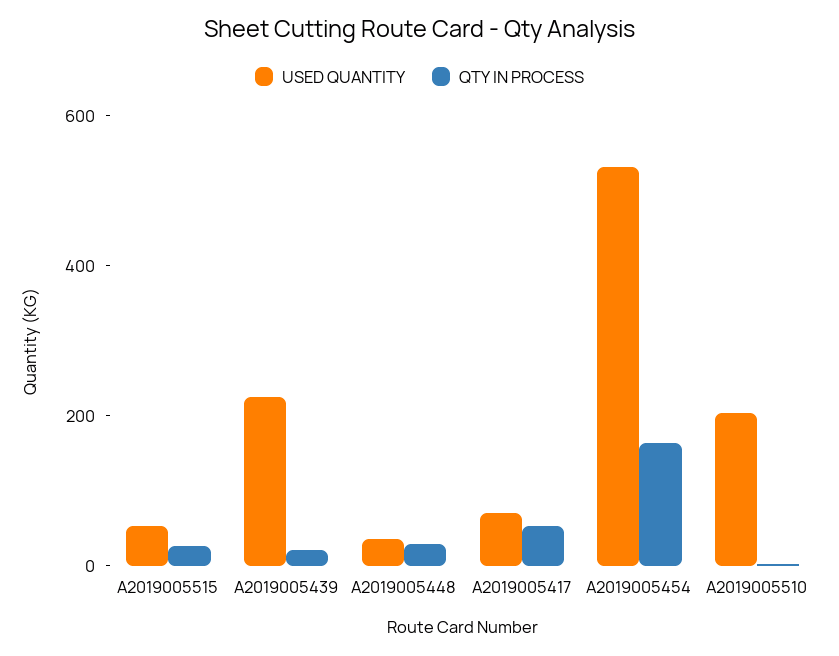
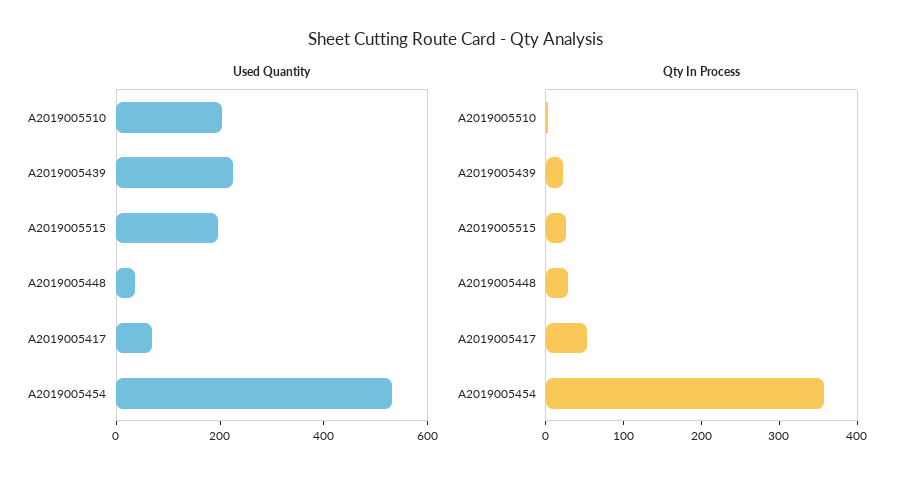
  {
    "USED QUANTITY": {
-     "A2019005515": 50,
+     "A2019005515": 200,
      "A2019005439": 250,
      "A2019005448": 50,
      "A2019005417": 50,
      "A2019005454": 550,
      "A2019005510": 200
    },
    "QTY IN PROCESS": {
      "A2019005515": 20,
      "A2019005439": 20,
      "A2019005448": 20,
      "A2019005417": 60,
-     "A2019005454": 150,
+     "A2019005454": 360,
      "A2019005510": 0
    }
  }

